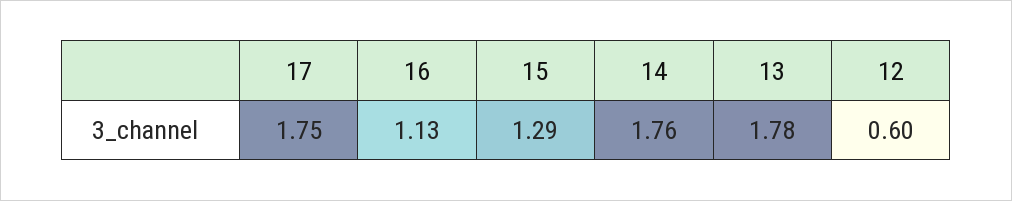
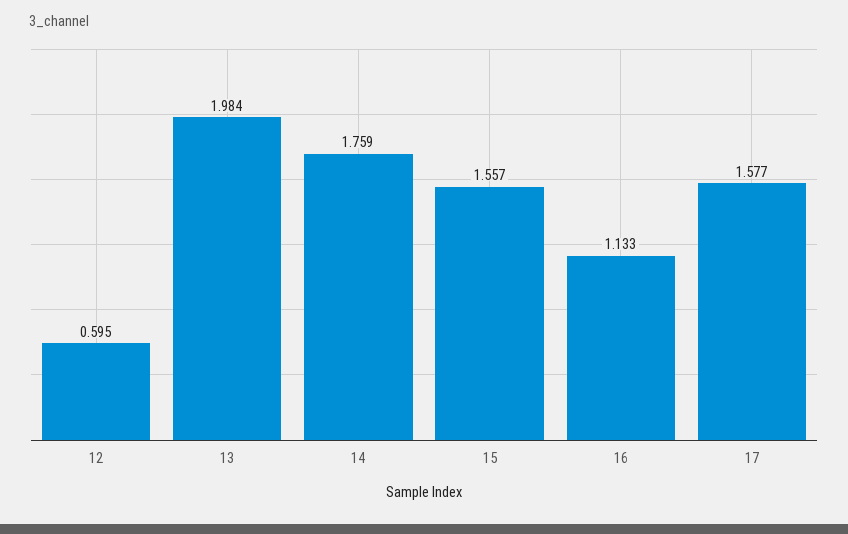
  {
-   "17": 1.75,
+   "17": 1.577,
    "16": 1.133,
-   "15": 1.29,
+   "15": 1.557,
    "14": 1.759,
-   "13": 1.78,
+   "13": 1.984,
    "12": 0.595
  }

